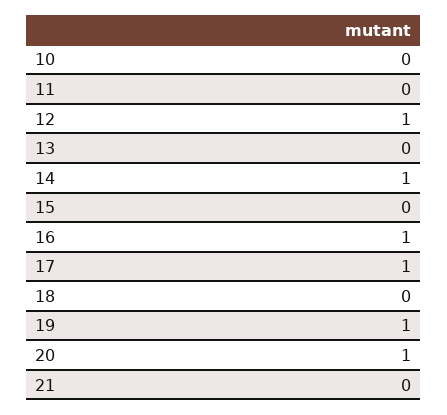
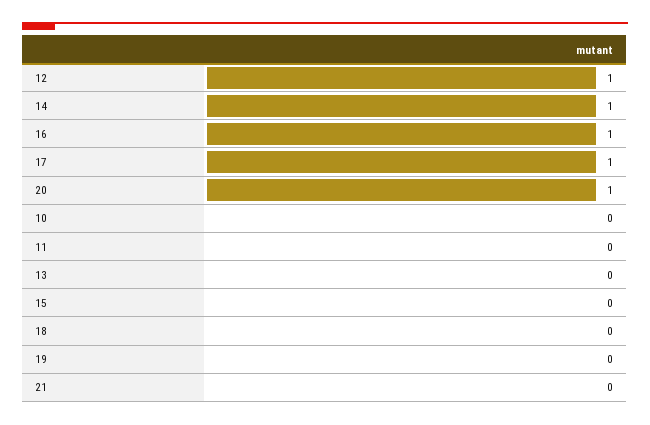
  {
    "10": 0,
    "11": 0,
    "12": 1,
    "13": 0,
    "14": 1,
    "15": 0,
    "16": 1,
    "17": 1,
    "18": 0,
-   "19": 1,
+   "19": 0,
    "20": 1,
    "21": 0
  }

